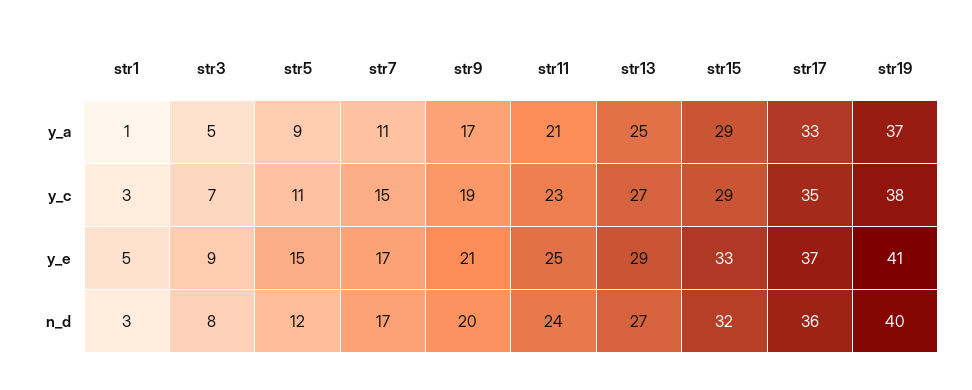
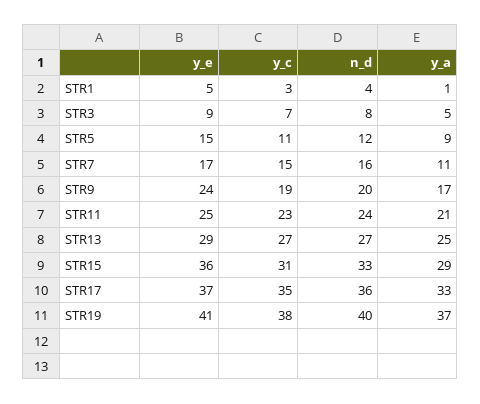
  {
    "str1": {
      "y_a": 1,
      "y_c": 3,
      "y_e": 5,
-     "n_d": 3
+     "n_d": 4
    },
    "str3": {
      "y_a": 5,
      "y_c": 7,
      "y_e": 9,
      "n_d": 8
    },
    "str5": {
      "y_a": 9,
      "y_c": 11,
      "y_e": 15,
      "n_d": 12
    },
    "str7": {
      "y_a": 11,
      "y_c": 15,
      "y_e": 17,
-     "n_d": 17
+     "n_d": 16
    },
    "str9": {
      "y_a": 17,
      "y_c": 19,
-     "y_e": 21,
+     "y_e": 24,
      "n_d": 20
    },
    "str11": {
      "y_a": 21,
      "y_c": 23,
      "y_e": 25,
      "n_d": 24
    },
    "str13": {
      "y_a": 25,
      "y_c": 27,
      "y_e": 29,
      "n_d": 27
    },
    "str15": {
      "y_a": 29,
-     "y_c": 29,
+     "y_c": 31,
-     "y_e": 33,
+     "y_e": 36,
-     "n_d": 32
+     "n_d": 33
    },
    "str17": {
      "y_a": 33,
      "y_c": 35,
      "y_e": 37,
      "n_d": 36
    },
    "str19": {
      "y_a": 37,
      "y_c": 38,
      "y_e": 41,
      "n_d": 40
    }
  }

